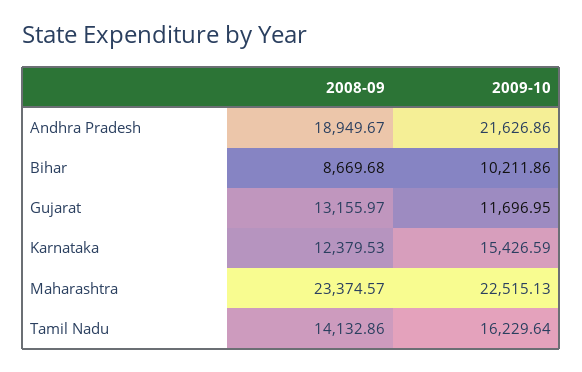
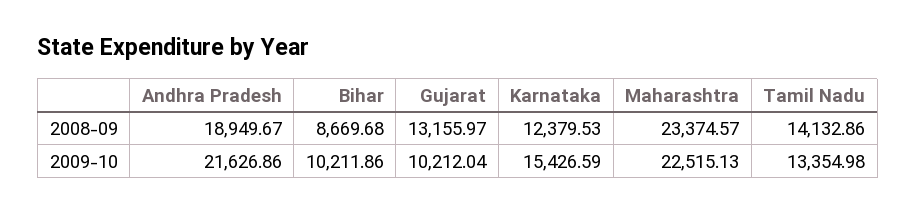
  {
    "2008-09": {
      "Andhra Pradesh": 18949.67,
      "Bihar": 8669.68,
      "Gujarat": 13155.97,
      "Karnataka": 12379.53,
      "Maharashtra": 23374.57,
      "Tamil Nadu": 14132.86
    },
    "2009-10": {
      "Andhra Pradesh": 21626.86,
      "Bihar": 10211.86,
-     "Gujarat": 11696.95,
+     "Gujarat": 10212.04,
      "Karnataka": 15426.59,
      "Maharashtra": 22515.13,
-     "Tamil Nadu": 16229.64
+     "Tamil Nadu": 13354.98
    }
  }

